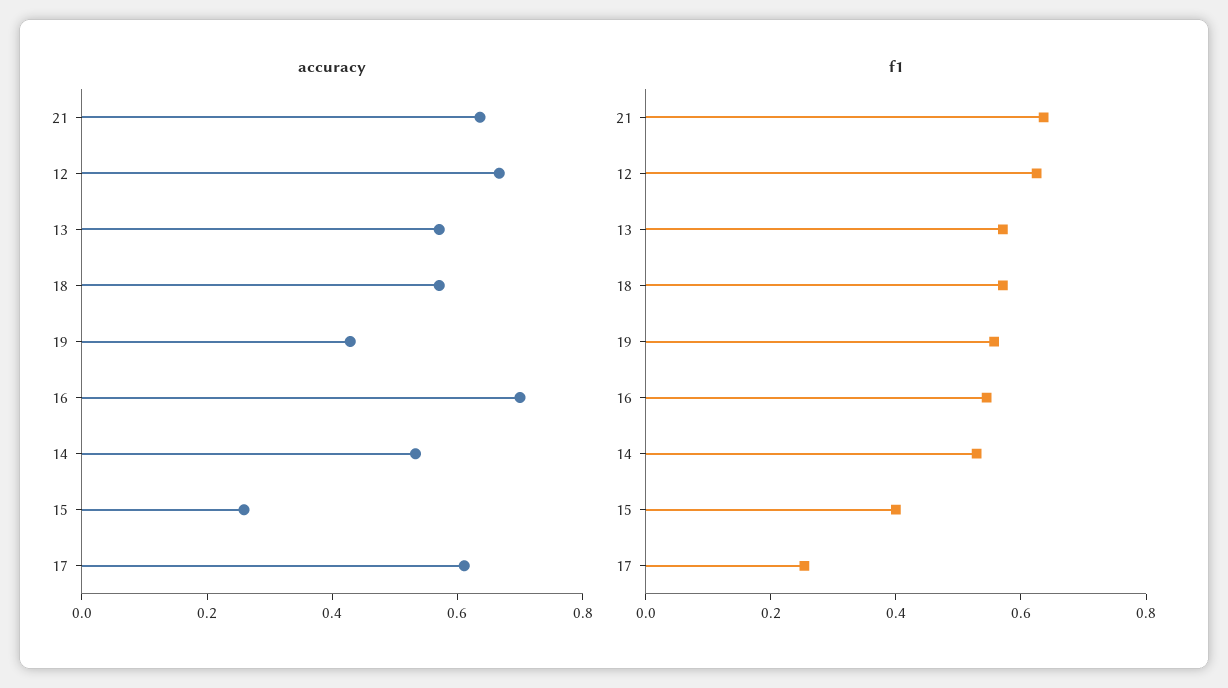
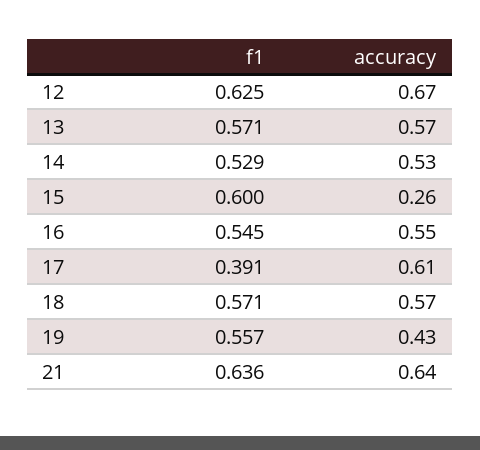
  {
    "accuracy": {
      "21": 0.64,
      "12": 0.67,
      "13": 0.57,
      "18": 0.57,
      "19": 0.43,
-     "16": 0.7,
+     "16": 0.55,
      "14": 0.53,
      "15": 0.26,
      "17": 0.61
    },
    "f1": {
      "21": 0.636,
      "12": 0.625,
      "13": 0.571,
      "18": 0.571,
      "19": 0.557,
      "16": 0.545,
      "14": 0.529,
-     "15": 0.4,
+     "15": 0.6,
-     "17": 0.25
+     "17": 0.391
    }
  }

